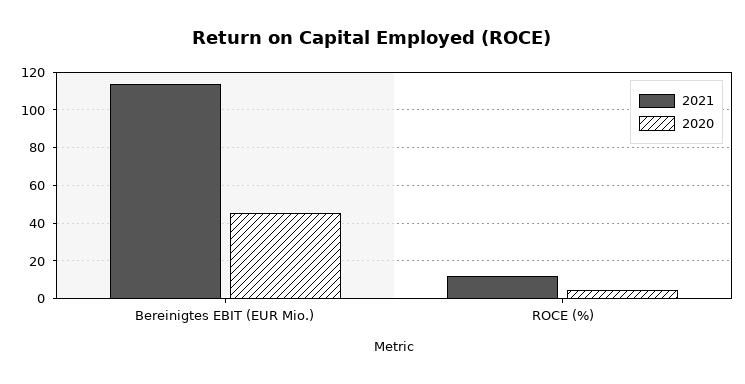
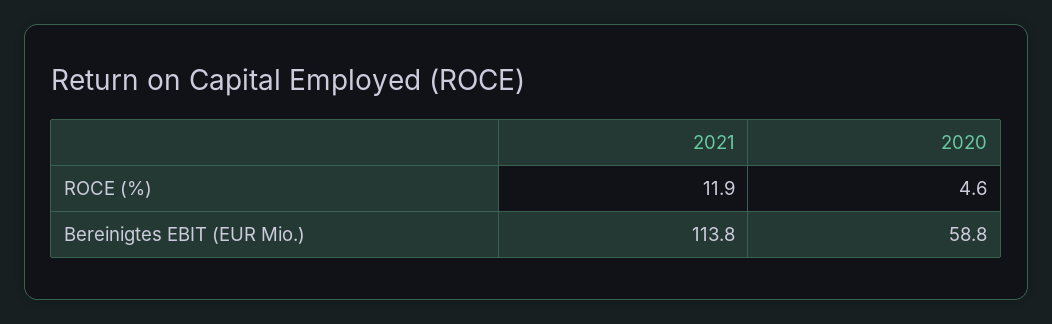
  {
    "2021": {
      "Bereinigtes EBIT (EUR Mio.)": 113.8,
      "ROCE (%)": 11.9
    },
    "2020": {
-     "Bereinigtes EBIT (EUR Mio.)": 45,
+     "Bereinigtes EBIT (EUR Mio.)": 58.8,
      "ROCE (%)": 4.6
    }
  }

